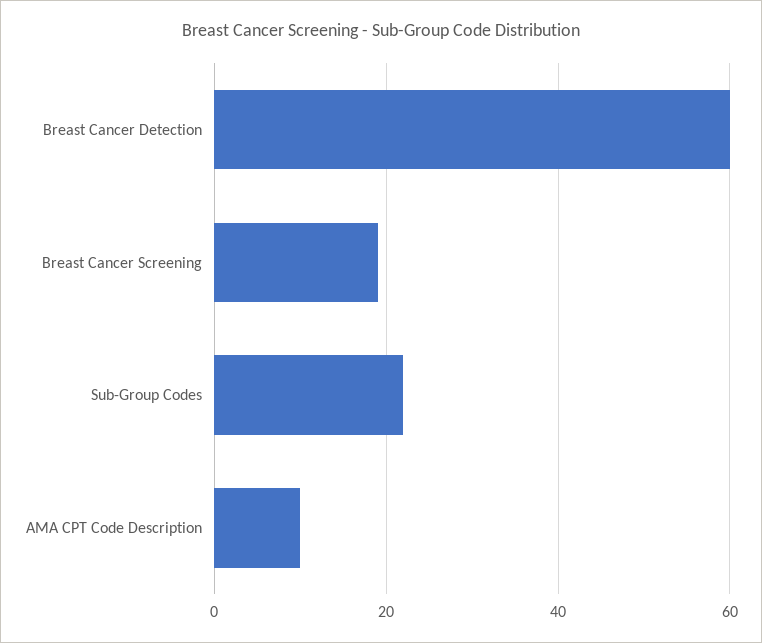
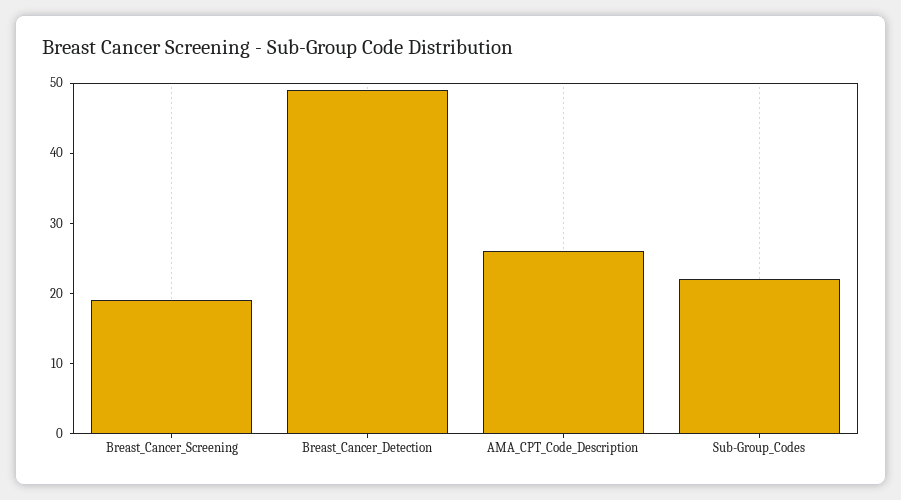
  {
-   "Breast Cancer Detection": 60,
+   "Breast Cancer Detection": 50,
    "Breast Cancer Screening": 20,
    "Sub-Group Codes": 20,
-   "AMA CPT Code Description": 10
+   "AMA CPT Code Description": 25
  }

